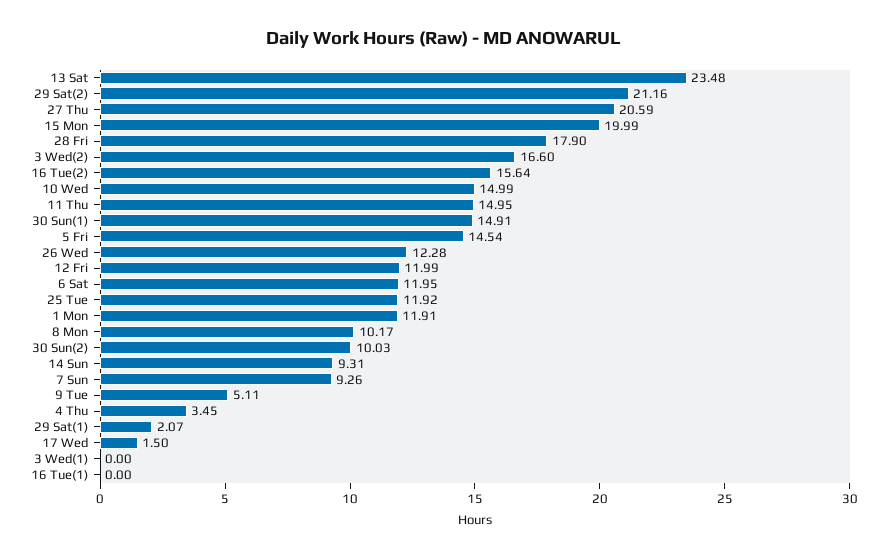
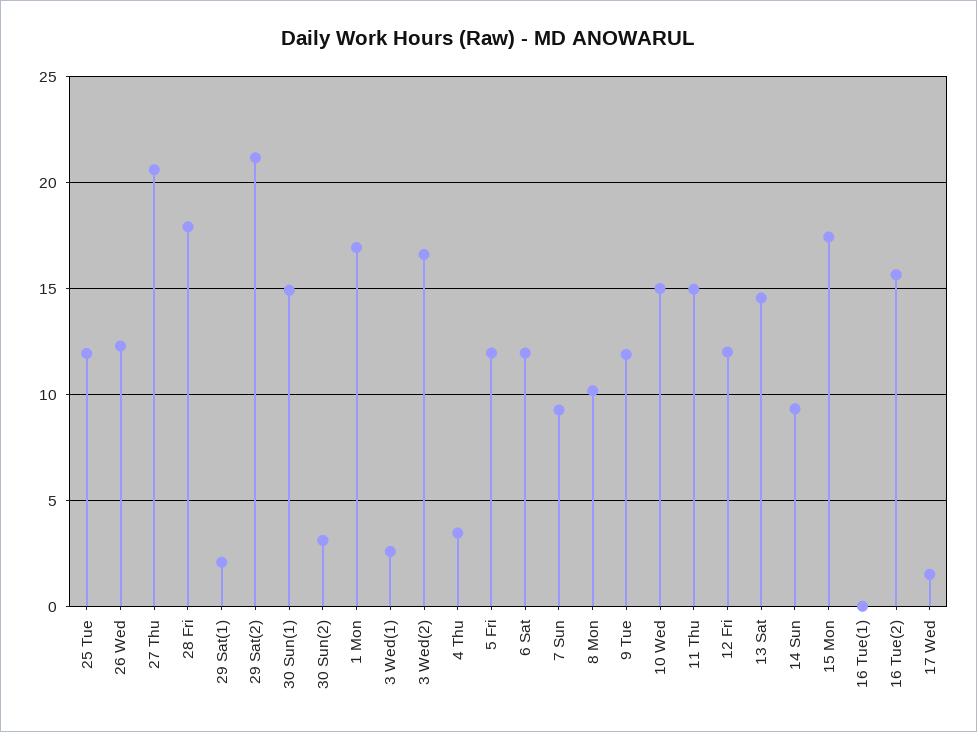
  {
-   "13 Sat": 23.48,
+   "13 Sat": 14.5,
    "29 Sat(2)": 21.16,
    "27 Thu": 20.59,
-   "15 Mon": 19.99,
+   "15 Mon": 17.5,
    "28 Fri": 17.9,
    "3 Wed(2)": 16.6,
    "16 Tue(2)": 15.64,
    "10 Wed": 14.99,
    "11 Thu": 14.95,
    "30 Sun(1)": 14.91,
-   "5 Fri": 14.54,
+   "5 Fri": 12,
    "26 Wed": 12.28,
    "12 Fri": 11.99,
    "6 Sat": 11.95,
    "25 Tue": 11.92,
-   "1 Mon": 11.91,
+   "1 Mon": 17,
    "8 Mon": 10.17,
-   "30 Sun(2)": 10.03,
+   "30 Sun(2)": 3,
    "14 Sun": 9.31,
    "7 Sun": 9.26,
-   "9 Tue": 5.11,
+   "9 Tue": 12,
    "4 Thu": 3.45,
    "29 Sat(1)": 2.07,
    "17 Wed": 1.5,
-   "3 Wed(1)": 0,
+   "3 Wed(1)": 2.5,
    "16 Tue(1)": 0
  }

